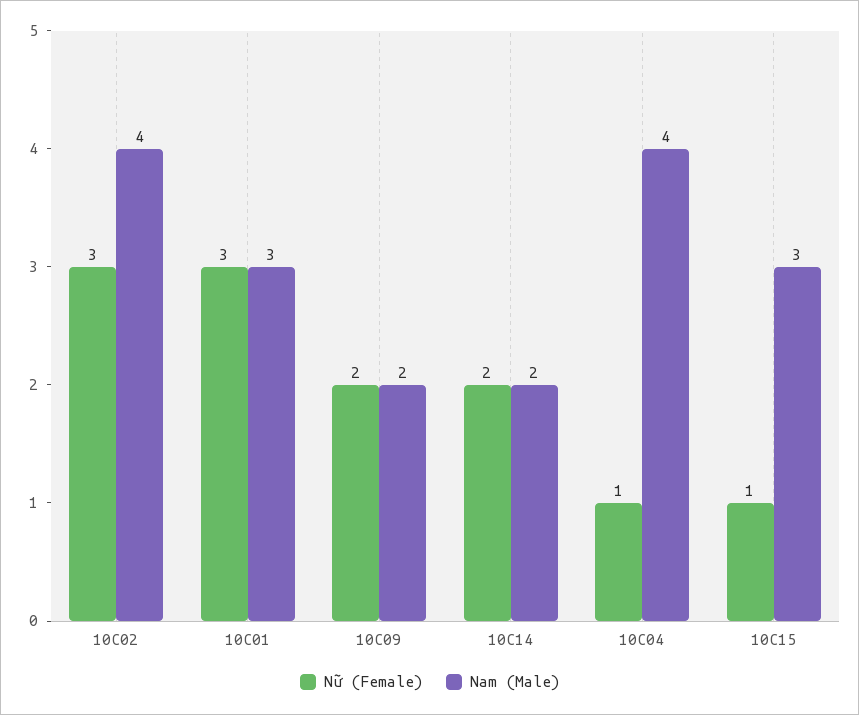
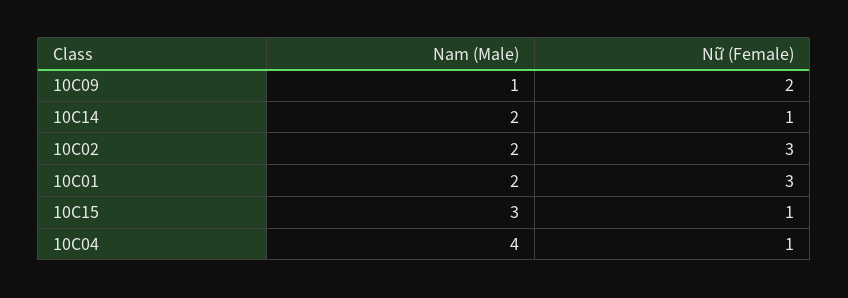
  {
    "Nữ (Female)": {
      "10C02": 3,
      "10C01": 3,
      "10C09": 2,
-     "10C14": 2,
+     "10C14": 1,
      "10C04": 1,
      "10C15": 1
    },
    "Nam (Male)": {
-     "10C02": 4,
+     "10C02": 2,
-     "10C01": 3,
+     "10C01": 2,
-     "10C09": 2,
+     "10C09": 1,
      "10C14": 2,
      "10C04": 4,
      "10C15": 3
    }
  }

